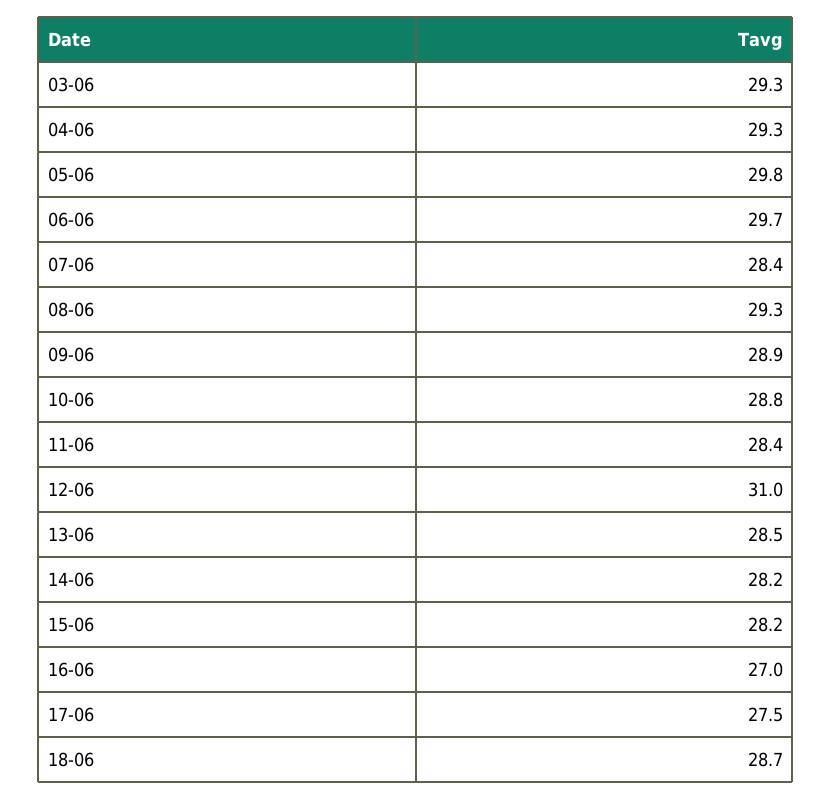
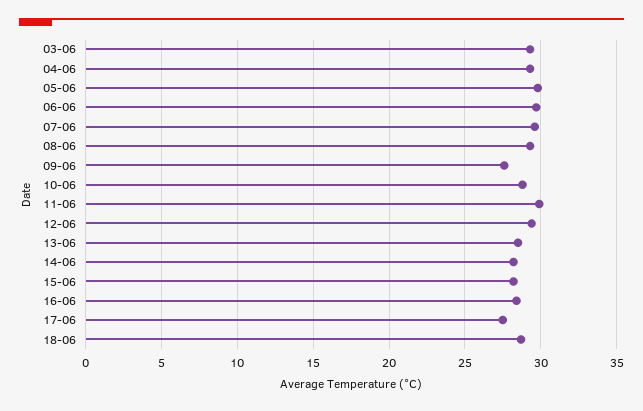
  {
    "03-06": 29.3,
    "04-06": 29.3,
    "05-06": 29.8,
    "06-06": 29.7,
-   "07-06": 28.4,
+   "07-06": 29.5,
    "08-06": 29.3,
-   "09-06": 28.9,
+   "09-06": 27.5,
    "10-06": 28.8,
-   "11-06": 28.4,
+   "11-06": 30,
-   "12-06": 31,
+   "12-06": 29.5,
    "13-06": 28.5,
    "14-06": 28.2,
    "15-06": 28.2,
-   "16-06": 27,
+   "16-06": 28.5,
    "17-06": 27.5,
    "18-06": 28.7
  }

